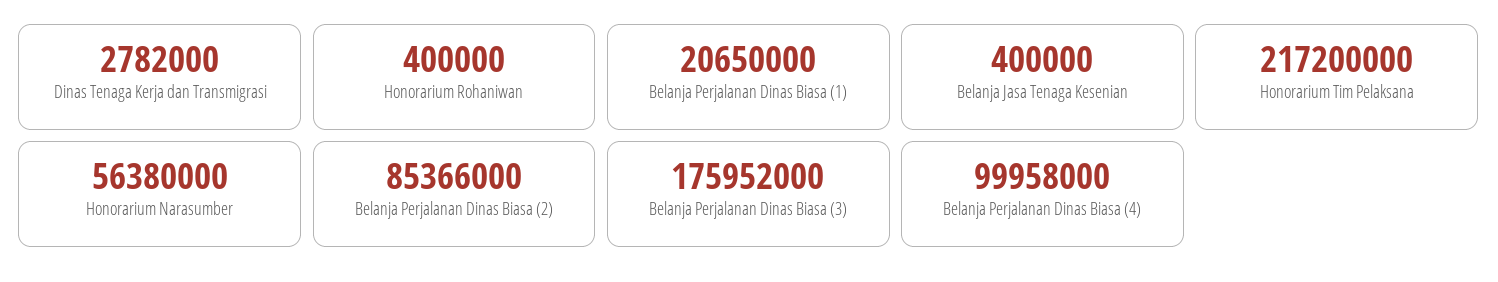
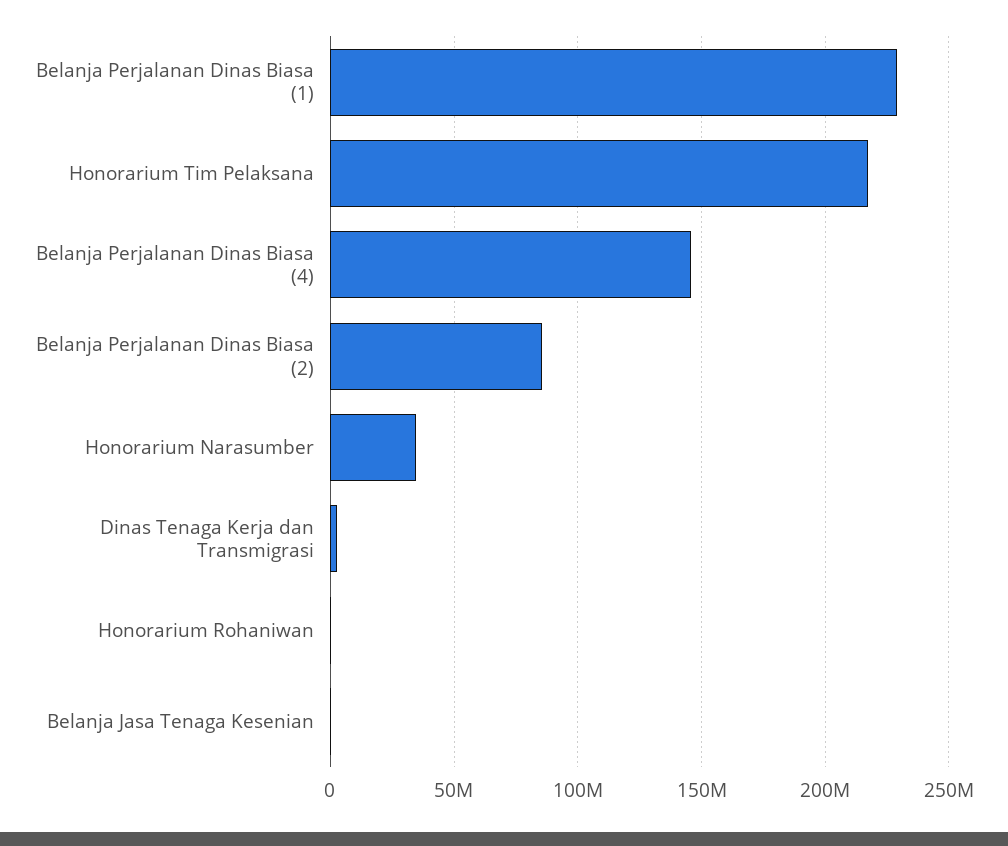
  {
    "Dinas Tenaga Kerja dan Transmigrasi": 2782000,
    "Honorarium Rohaniwan": 400000,
-   "Belanja Perjalanan Dinas Biasa (1)": 20650000,
+   "Belanja Perjalanan Dinas Biasa (1)": 230000000,
    "Belanja Jasa Tenaga Kesenian": 400000,
    "Honorarium Tim Pelaksana": 217200000,
-   "Honorarium Narasumber": 56380000,
+   "Honorarium Narasumber": 35000000,
    "Belanja Perjalanan Dinas Biasa (2)": 85366000,
-   "Belanja Perjalanan Dinas Biasa (3)": 175952000,
-   "Belanja Perjalanan Dinas Biasa (4)": 99958000
+   "Belanja Perjalanan Dinas Biasa (4)": 145000000
  }

